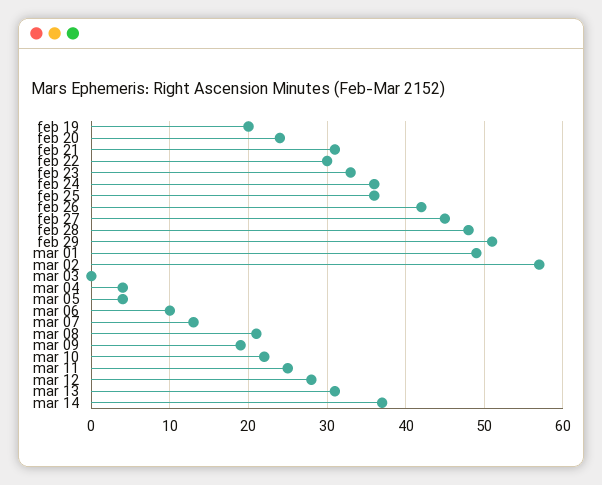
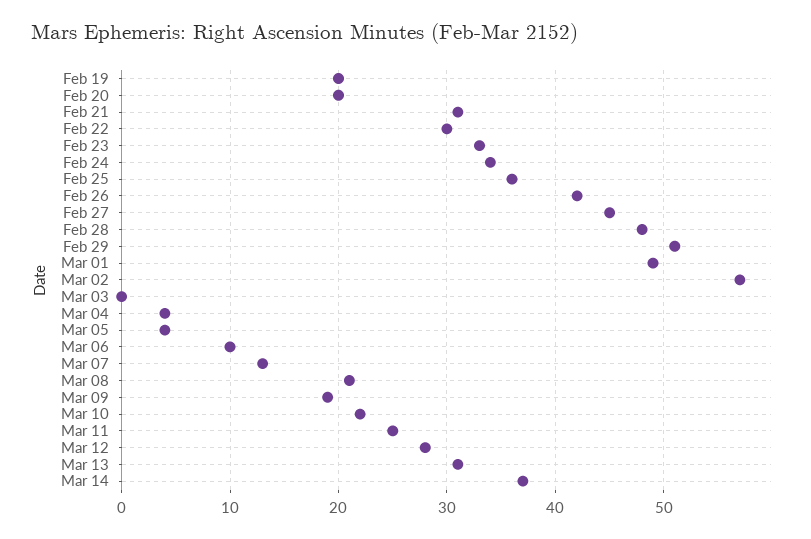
  {
    "feb 19": 20,
-   "feb 20": 24,
+   "feb 20": 20,
    "feb 21": 31,
    "feb 22": 30,
    "feb 23": 33,
-   "feb 24": 36,
+   "feb 24": 34,
    "feb 25": 36,
    "feb 26": 42,
    "feb 27": 45,
    "feb 28": 48,
    "feb 29": 51,
    "mar 01": 49,
    "mar 02": 57,
    "mar 03": 0,
    "mar 04": 4,
    "mar 05": 4,
    "mar 06": 10,
    "mar 07": 13,
    "mar 08": 21,
    "mar 09": 19,
    "mar 10": 22,
    "mar 11": 25,
    "mar 12": 28,
    "mar 13": 31,
    "mar 14": 37
  }

